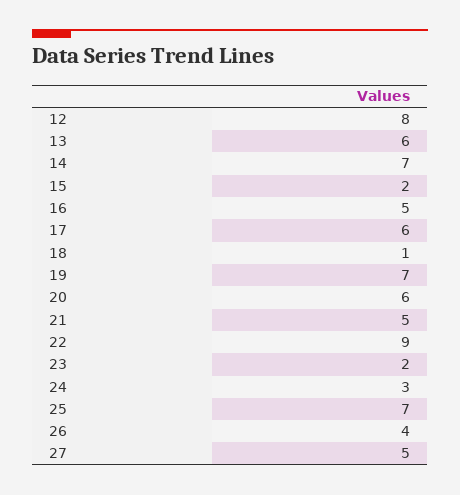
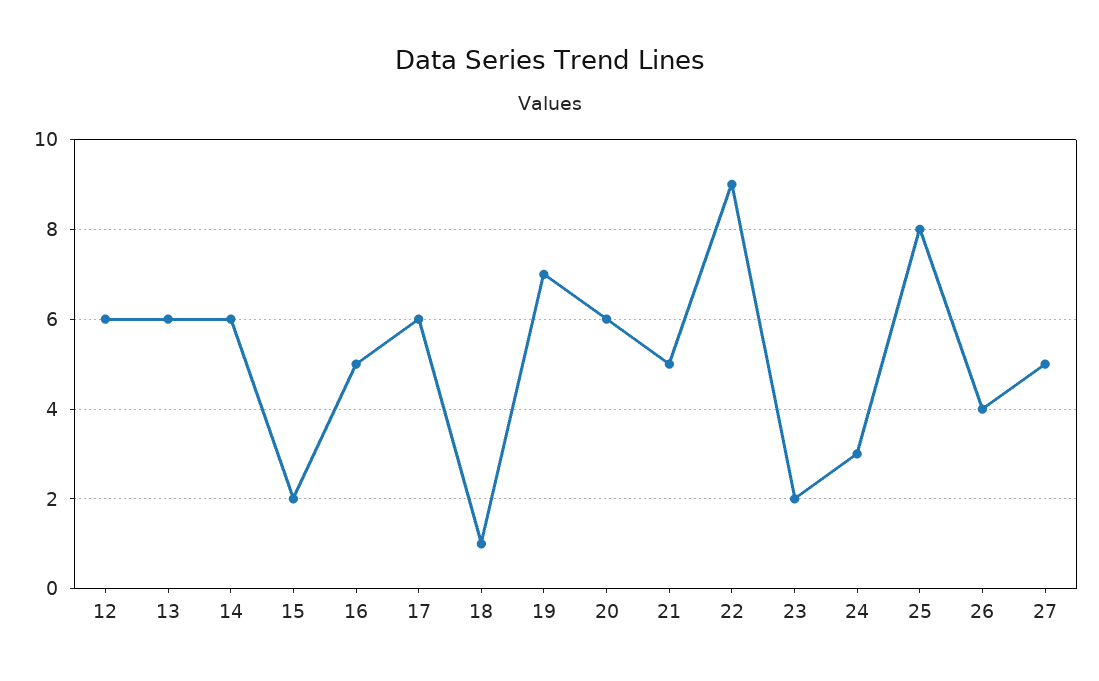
  {
-   "12": 8,
+   "12": 6,
    "13": 6,
-   "14": 7,
+   "14": 6,
    "15": 2,
    "16": 5,
    "17": 6,
    "18": 1,
    "19": 7,
    "20": 6,
    "21": 5,
    "22": 9,
    "23": 2,
    "24": 3,
-   "25": 7,
+   "25": 8,
    "26": 4,
    "27": 5
  }

